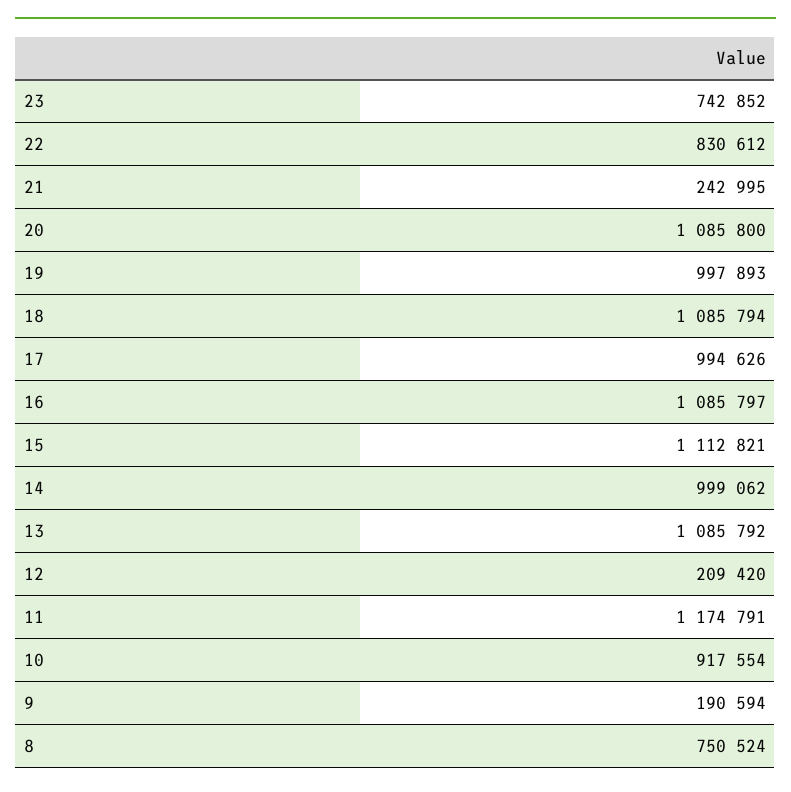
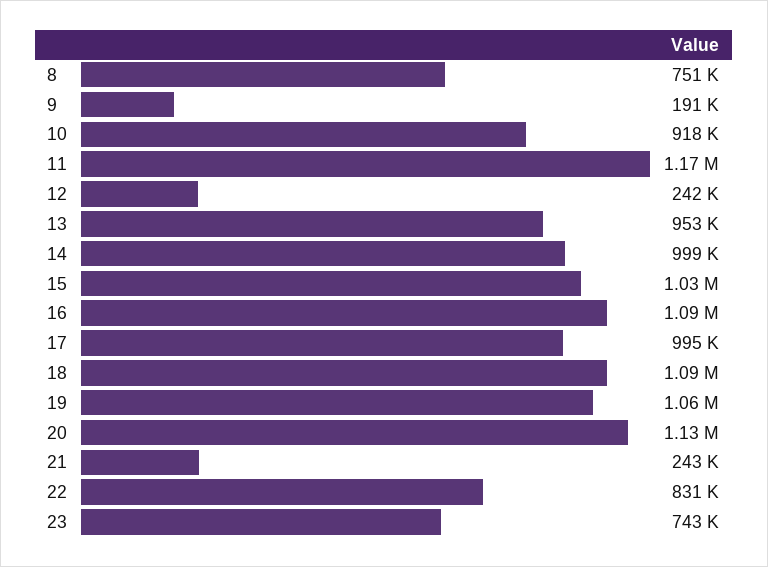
  {
    "23": 742852,
    "22": 830612,
    "21": 242995,
-   "20": 1085800,
+   "20": 1130000,
-   "19": 997893,
+   "19": 1060000,
    "18": 1085794,
    "17": 994626,
    "16": 1085797,
-   "15": 1112821,
+   "15": 1030000,
    "14": 999062,
-   "13": 1085792,
+   "13": 953000,
-   "12": 209420,
+   "12": 242000,
    "11": 1174791,
    "10": 917554,
    "9": 190594,
    "8": 750524
  }

